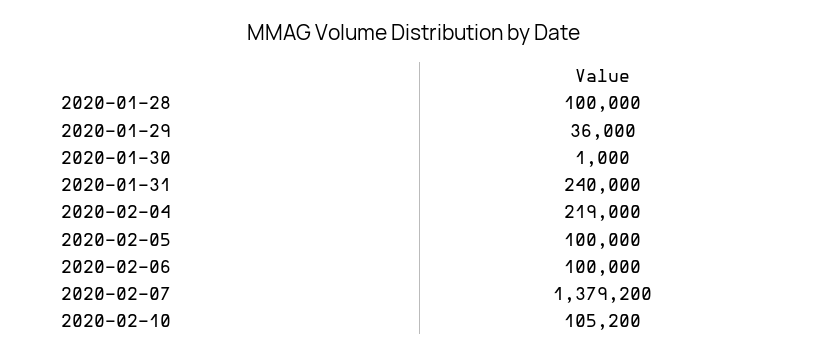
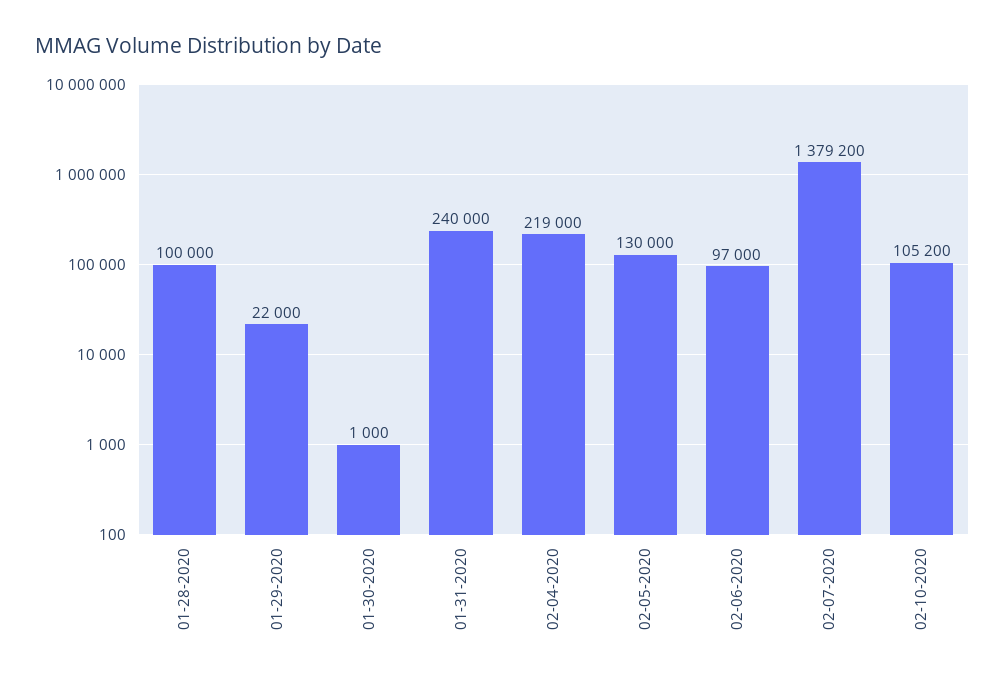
  {
    "2020-01-28": 100000,
-   "2020-01-29": 36000,
+   "2020-01-29": 22000,
    "2020-01-30": 1000,
    "2020-01-31": 240000,
    "2020-02-04": 219000,
-   "2020-02-05": 100000,
+   "2020-02-05": 130000,
-   "2020-02-06": 100000,
+   "2020-02-06": 97000,
    "2020-02-07": 1379200,
    "2020-02-10": 105200
  }

